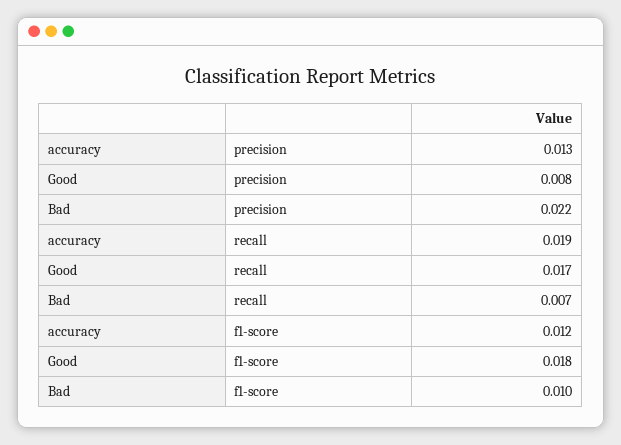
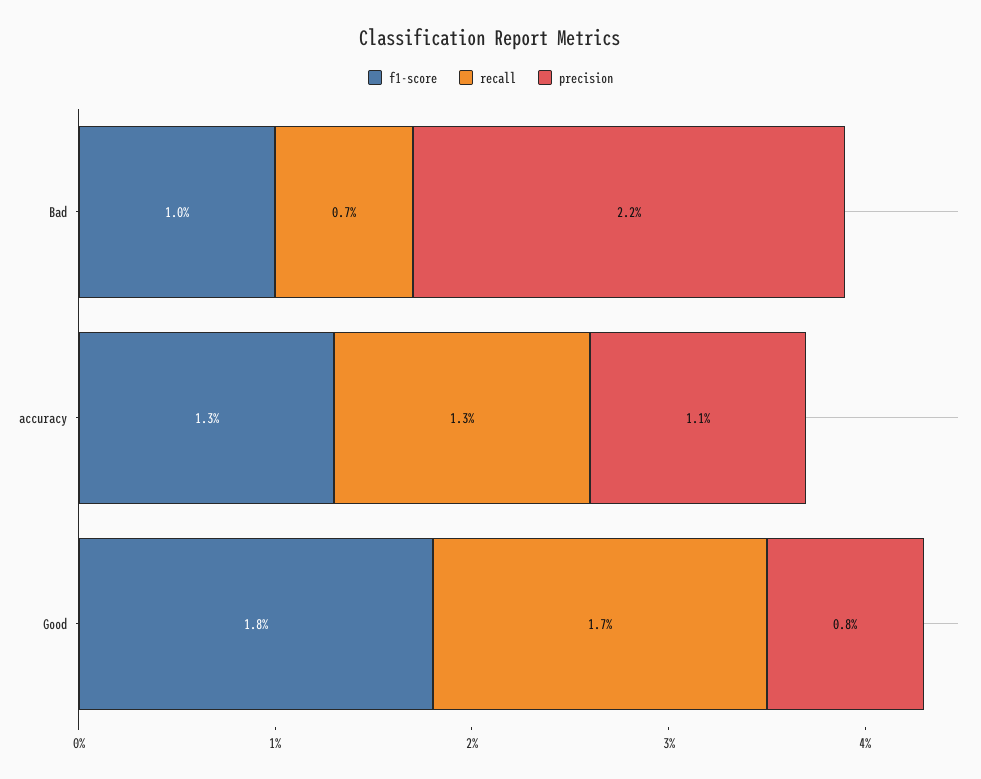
  {
    "precision": {
-     "accuracy": 0.013,
+     "accuracy": 0.011,
      "Good": 0.008,
      "Bad": 0.022
    },
    "recall": {
-     "accuracy": 0.019,
+     "accuracy": 0.013,
      "Good": 0.017,
      "Bad": 0.007
    },
    "f1-score": {
-     "accuracy": 0.012,
+     "accuracy": 0.013,
      "Good": 0.018,
      "Bad": 0.01
    }
  }

